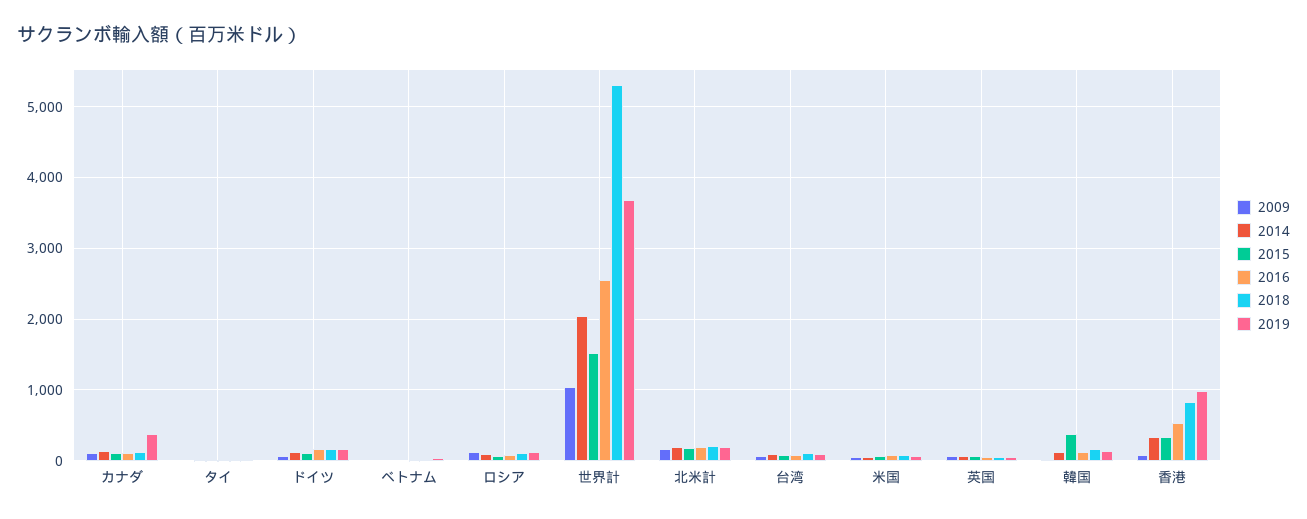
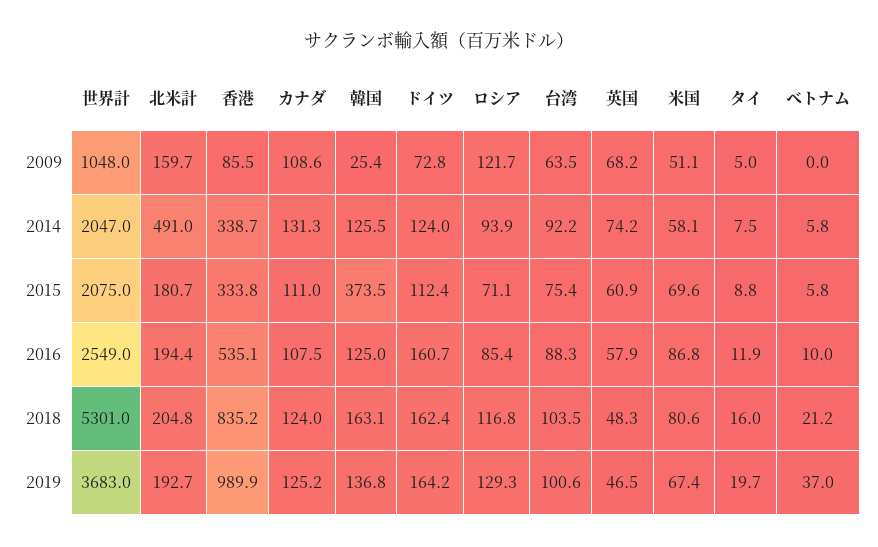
  {
    "2009": {
      "カナダ": 108.6,
      "タイ": 5,
      "ドイツ": 72.8,
      "ベトナム": 0,
      "ロシア": 121.7,
      "世界計": 1048,
      "北米計": 159.7,
      "台湾": 63.5,
      "米国": 51.1,
      "英国": 68.2,
      "韓国": 25.4,
      "香港": 85.5
    },
    "2014": {
      "カナダ": 131.3,
      "タイ": 7.5,
      "ドイツ": 124,
      "ベトナム": 5.8,
      "ロシア": 93.9,
      "世界計": 2047,
-     "北米計": 200,
+     "北米計": 491,
      "台湾": 92.2,
      "米国": 58.1,
      "英国": 74.2,
      "韓国": 125.5,
      "香港": 338.7
    },
    "2015": {
      "カナダ": 111,
      "タイ": 8.8,
      "ドイツ": 112.4,
      "ベトナム": 5.8,
      "ロシア": 71.1,
-     "世界計": 1500,
+     "世界計": 2075,
      "北米計": 180.7,
      "台湾": 75.4,
      "米国": 69.6,
      "英国": 60.9,
      "韓国": 373.5,
      "香港": 333.8
    },
    "2016": {
      "カナダ": 107.5,
      "タイ": 11.9,
      "ドイツ": 160.7,
      "ベトナム": 10,
      "ロシア": 85.4,
      "世界計": 2549,
      "北米計": 194.4,
      "台湾": 88.3,
      "米国": 86.8,
      "英国": 57.9,
      "韓国": 125,
      "香港": 535.1
    },
    "2018": {
      "カナダ": 124,
      "タイ": 16,
      "ドイツ": 162.4,
      "ベトナム": 21.2,
      "ロシア": 116.8,
      "世界計": 5301,
      "北米計": 204.8,
      "台湾": 103.5,
      "米国": 80.6,
      "英国": 48.3,
      "韓国": 163.1,
      "香港": 835.2
    },
    "2019": {
-     "カナダ": 400,
+     "カナダ": 125.2,
      "タイ": 19.7,
      "ドイツ": 164.2,
      "ベトナム": 37,
      "ロシア": 129.3,
      "世界計": 3683,
      "北米計": 192.7,
      "台湾": 100.6,
      "米国": 67.4,
      "英国": 46.5,
      "韓国": 136.8,
      "香港": 989.9
    }
  }

